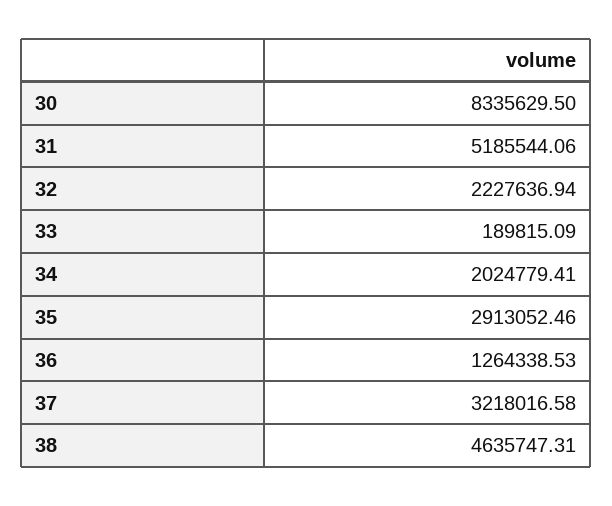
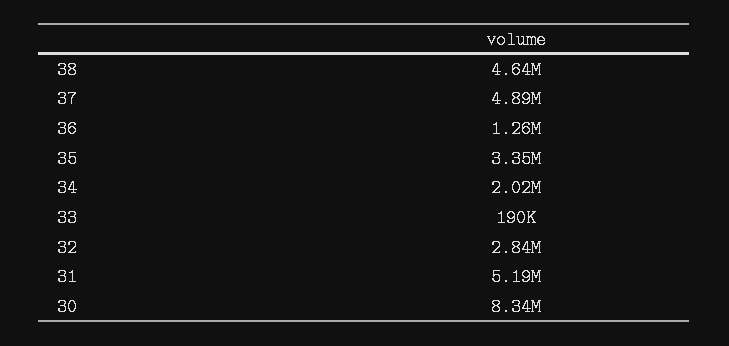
  {
    "30": 8335629.5,
    "31": 5185544.06,
-   "32": 2227636.94,
+   "32": 2840000,
    "33": 189815.09,
    "34": 2024779.41,
-   "35": 2913052.46,
+   "35": 3350000,
    "36": 1264338.53,
-   "37": 3218016.58,
+   "37": 4890000,
    "38": 4635747.31
  }

